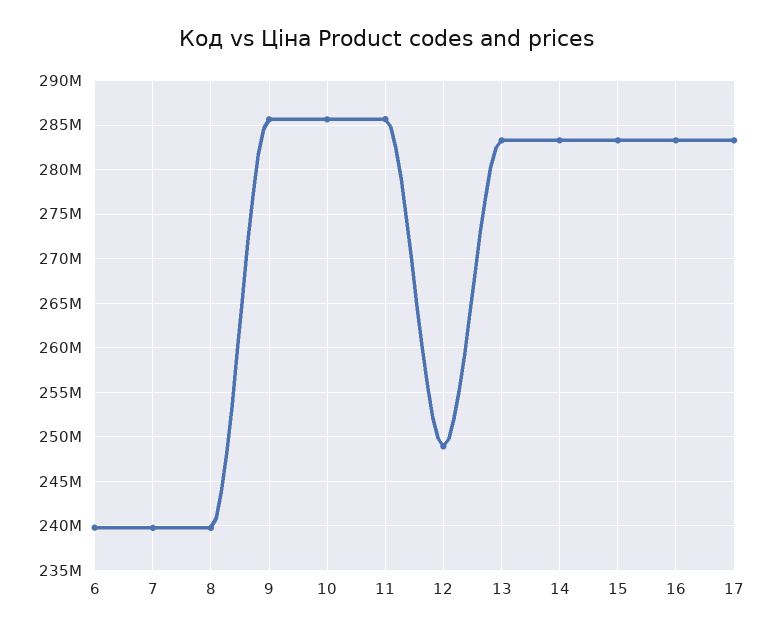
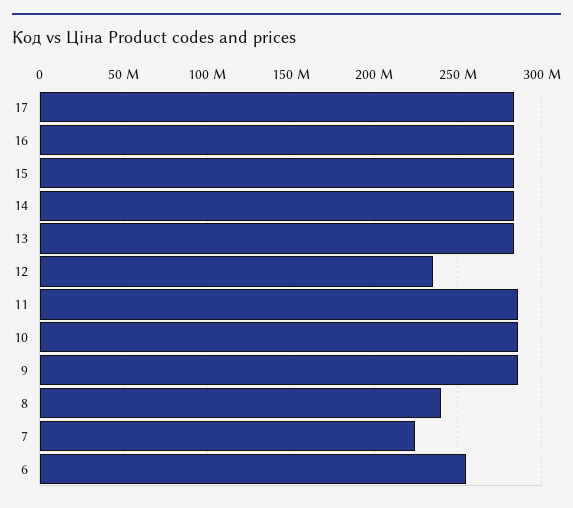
  {
-   "6": 240000000,
+   "6": 255000000,
-   "7": 240000000,
+   "7": 225000000,
    "8": 240000000,
    "9": 286000000,
    "10": 286000000,
    "11": 286000000,
-   "12": 249000000,
+   "12": 235000000,
    "13": 283000000,
    "14": 283000000,
    "15": 283000000,
    "16": 283000000,
    "17": 283000000
  }

